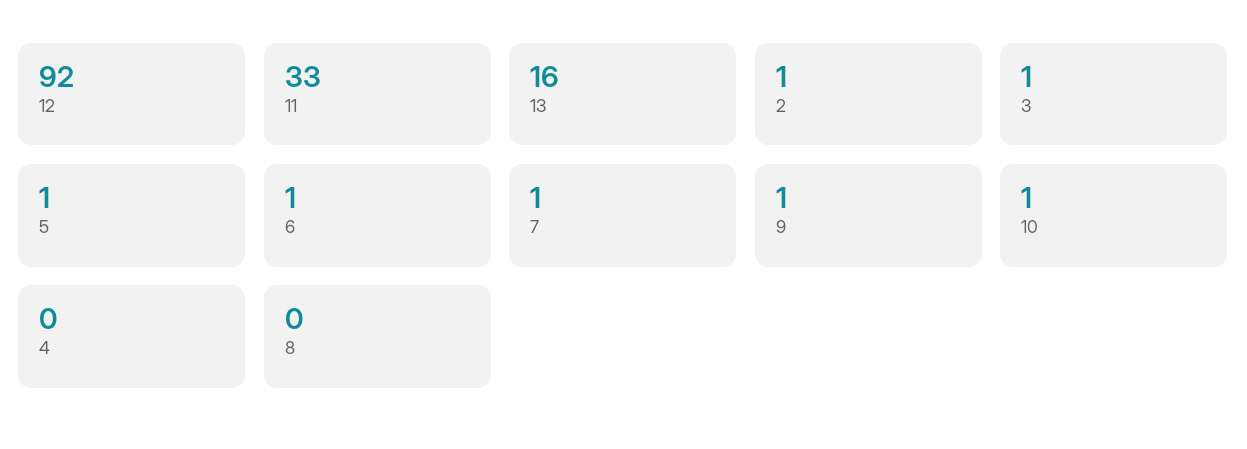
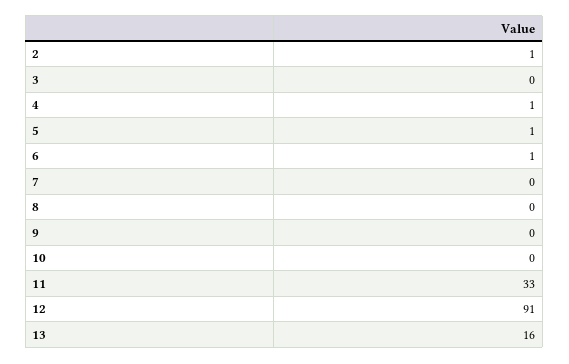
  {
-   "12": 92,
+   "12": 91,
    "11": 33,
    "13": 16,
    "2": 1,
-   "3": 1,
+   "3": 0,
    "5": 1,
    "6": 1,
-   "7": 1,
+   "7": 0,
-   "9": 1,
+   "9": 0,
-   "10": 1,
+   "10": 0,
-   "4": 0,
+   "4": 1,
    "8": 0
  }

